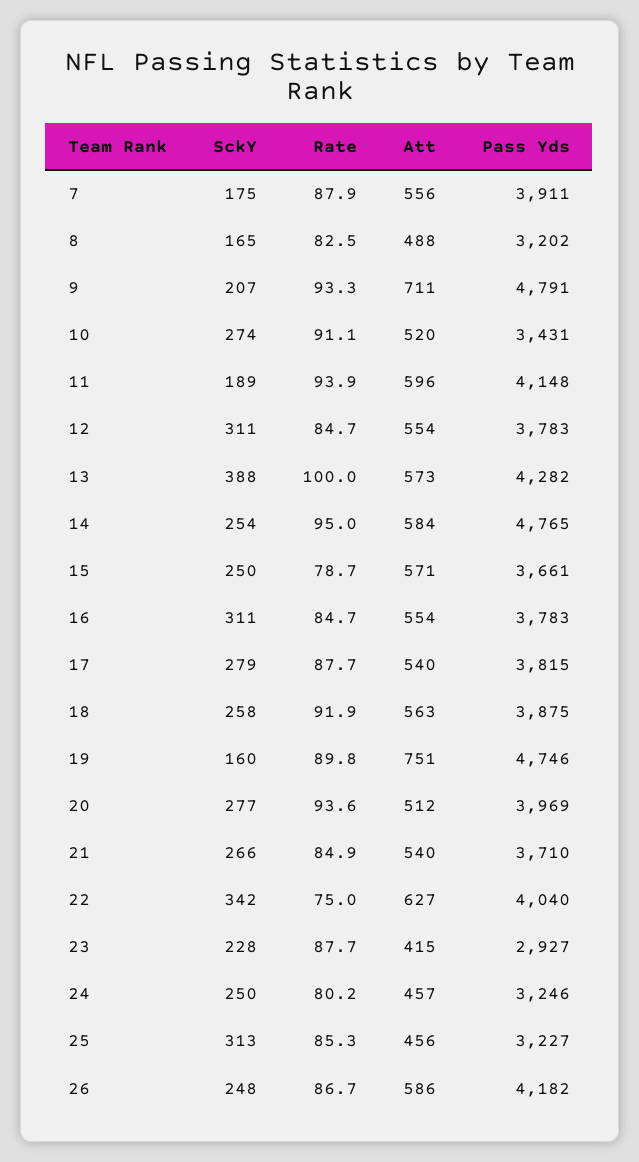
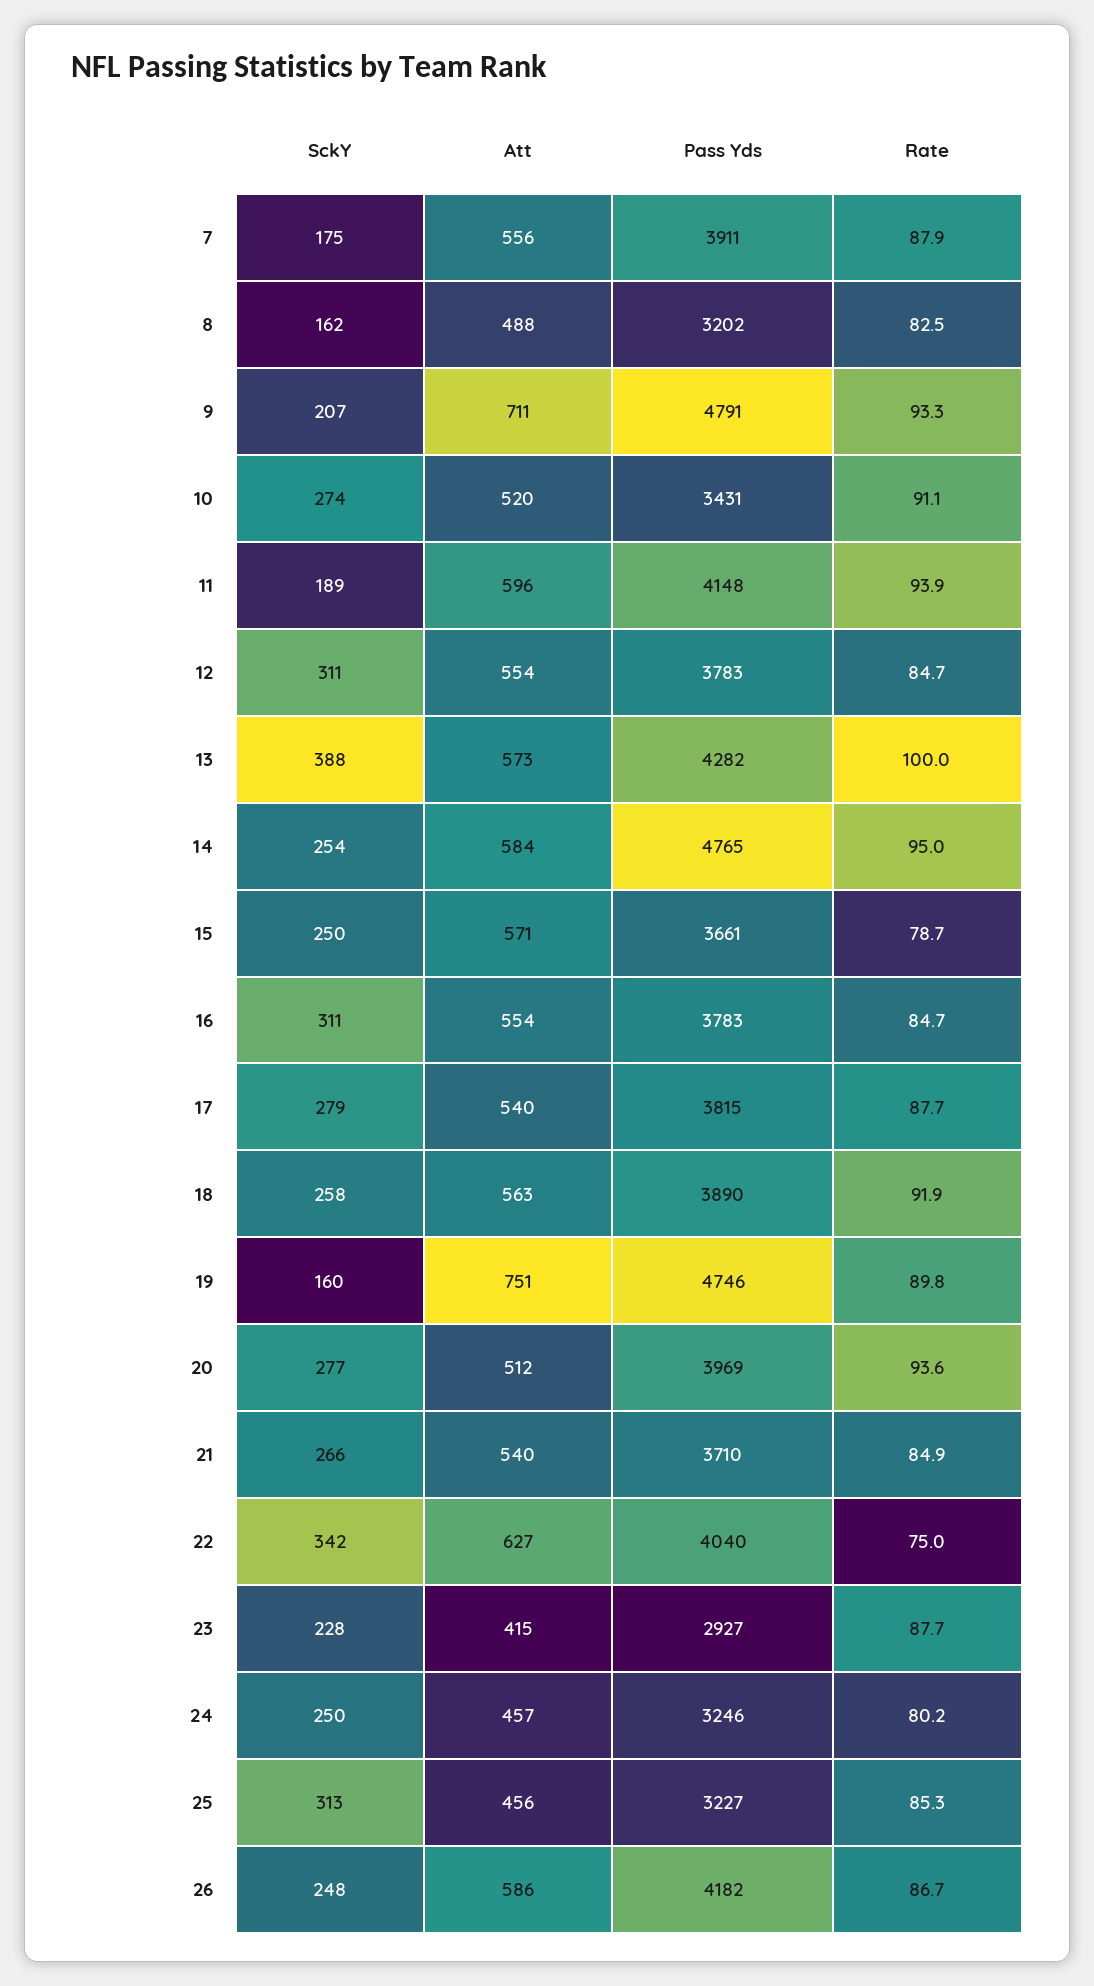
  {
    "SckY": {
      "7": 175,
-     "8": 165,
+     "8": 162,
      "9": 207,
      "10": 274,
      "11": 189,
      "12": 311,
      "13": 388,
      "14": 254,
      "15": 250,
      "16": 311,
      "17": 279,
      "18": 258,
      "19": 160,
      "20": 277,
      "21": 266,
      "22": 342,
      "23": 228,
      "24": 250,
      "25": 313,
      "26": 248
    },
    "Rate": {
      "7": 87.9,
      "8": 82.5,
      "9": 93.3,
      "10": 91.1,
      "11": 93.9,
      "12": 84.7,
      "13": 100,
      "14": 95,
      "15": 78.7,
      "16": 84.7,
      "17": 87.7,
      "18": 91.9,
      "19": 89.8,
      "20": 93.6,
      "21": 84.9,
      "22": 75,
      "23": 87.7,
      "24": 80.2,
      "25": 85.3,
      "26": 86.7
    },
    "Att": {
      "7": 556,
      "8": 488,
      "9": 711,
      "10": 520,
      "11": 596,
      "12": 554,
      "13": 573,
      "14": 584,
      "15": 571,
      "16": 554,
      "17": 540,
      "18": 563,
      "19": 751,
      "20": 512,
      "21": 540,
      "22": 627,
      "23": 415,
      "24": 457,
      "25": 456,
      "26": 586
    },
    "Pass Yds": {
      "7": 3911,
      "8": 3202,
      "9": 4791,
      "10": 3431,
      "11": 4148,
      "12": 3783,
      "13": 4282,
      "14": 4765,
      "15": 3661,
      "16": 3783,
      "17": 3815,
-     "18": 3875,
+     "18": 3890,
      "19": 4746,
      "20": 3969,
      "21": 3710,
      "22": 4040,
      "23": 2927,
      "24": 3246,
      "25": 3227,
      "26": 4182
    }
  }

